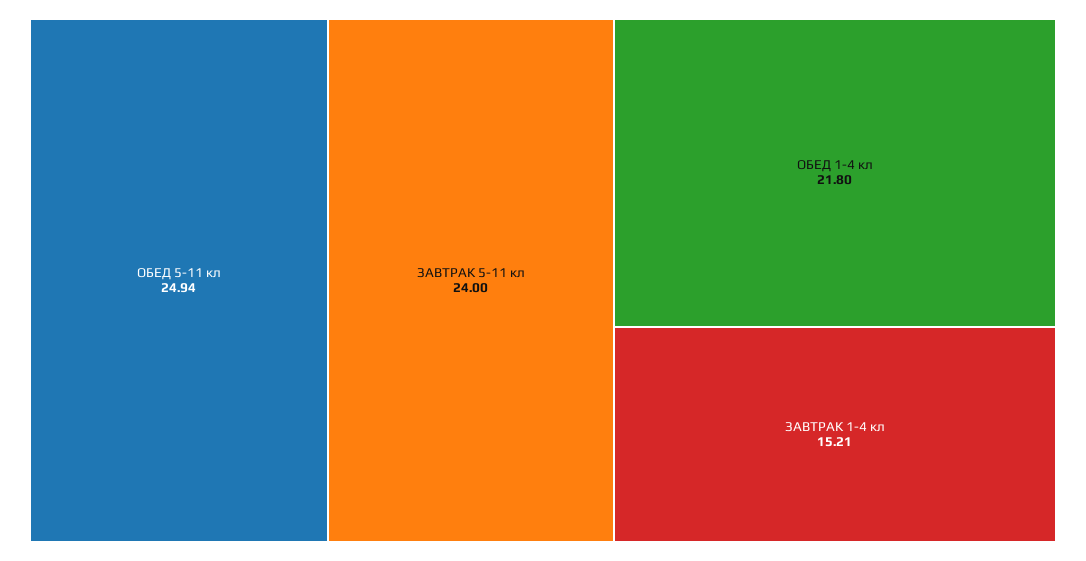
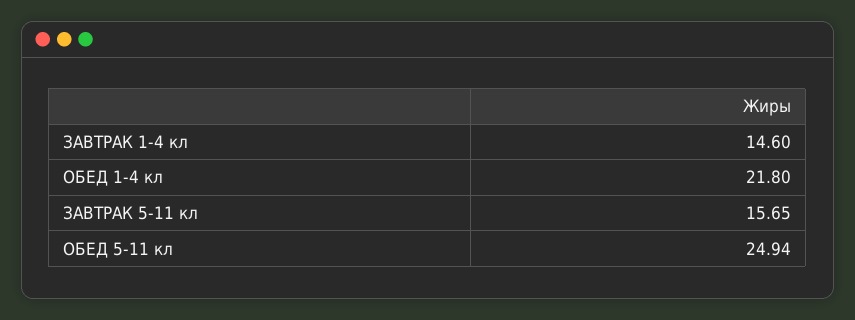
  {
    "ОБЕД 5-11 кл": 24.94,
-   "ЗАВТРАК 5-11 кл": 24,
+   "ЗАВТРАК 5-11 кл": 15.65,
    "ОБЕД 1-4 кл": 21.8,
-   "ЗАВТРАК 1-4 кл": 15.21
+   "ЗАВТРАК 1-4 кл": 14.6
  }

